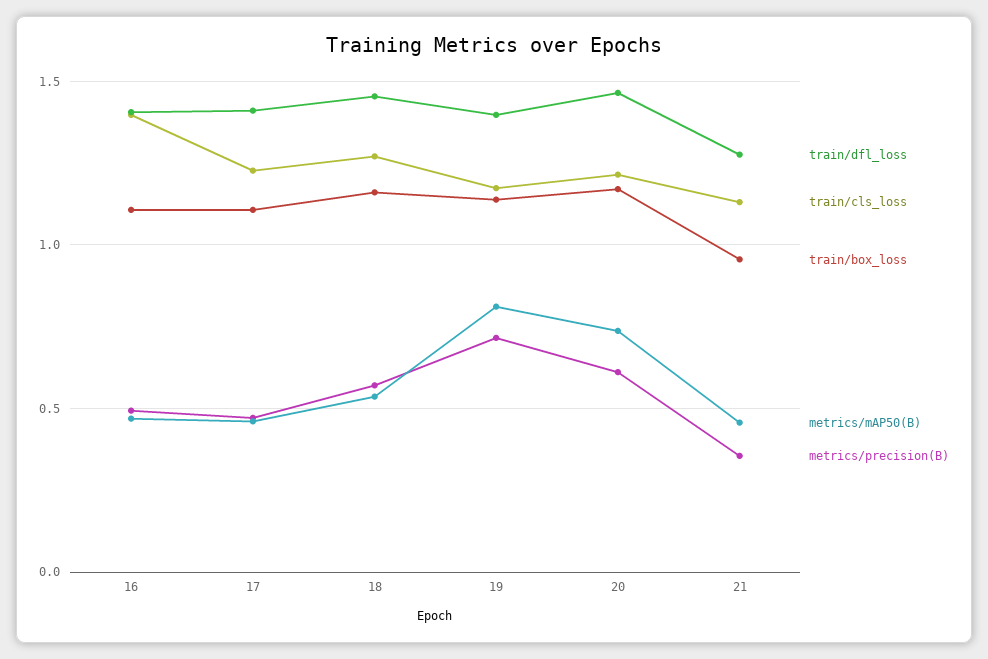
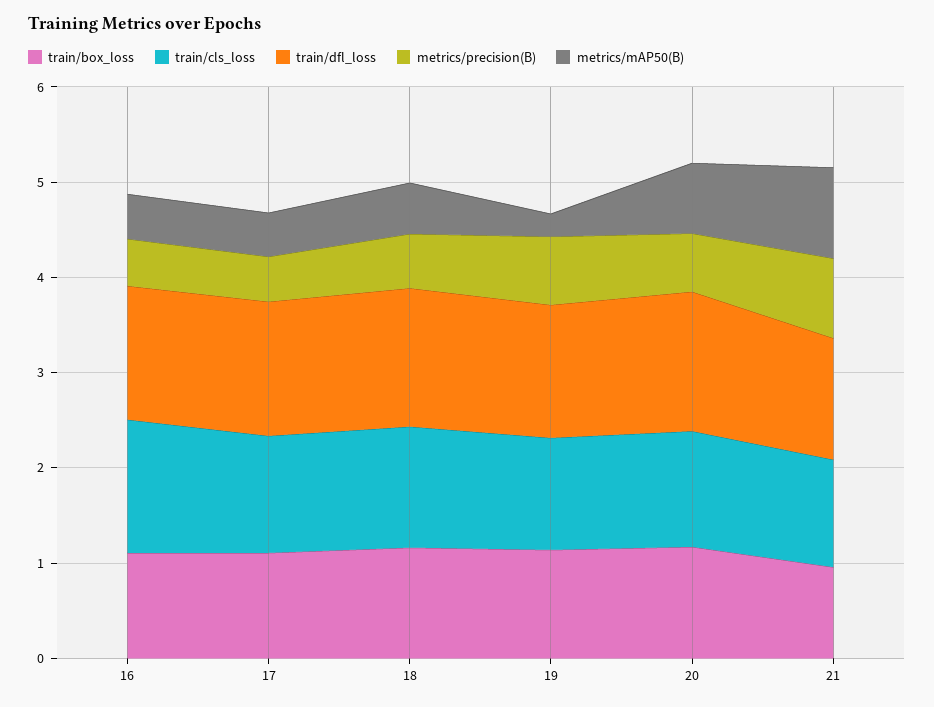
  {
    "train/dfl_loss": {
      "16": 1.4,
      "17": 1.4,
      "18": 1.45,
      "19": 1.4,
      "20": 1.45,
      "21": 1.3
    },
    "train/cls_loss": {
      "16": 1.4,
      "17": 1.25,
      "18": 1.25,
      "19": 1.15,
      "20": 1.2,
      "21": 1.15
    },
    "train/box_loss": {
      "16": 1.1,
      "17": 1.1,
      "18": 1.15,
      "19": 1.15,
      "20": 1.15,
      "21": 0.95
    },
    "metrics/mAP50(B)": {
      "16": 0.45,
      "17": 0.45,
      "18": 0.55,
-     "19": 0.8,
+     "19": 0.2,
      "20": 0.75,
-     "21": 0.45
+     "21": 1
    },
    "metrics/precision(B)": {
      "16": 0.5,
      "17": 0.45,
      "18": 0.55,
      "19": 0.7,
      "20": 0.6,
-     "21": 0.35
+     "21": 0.8
    }
  }

